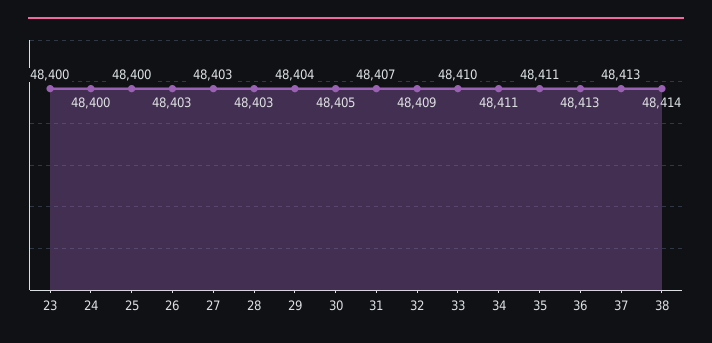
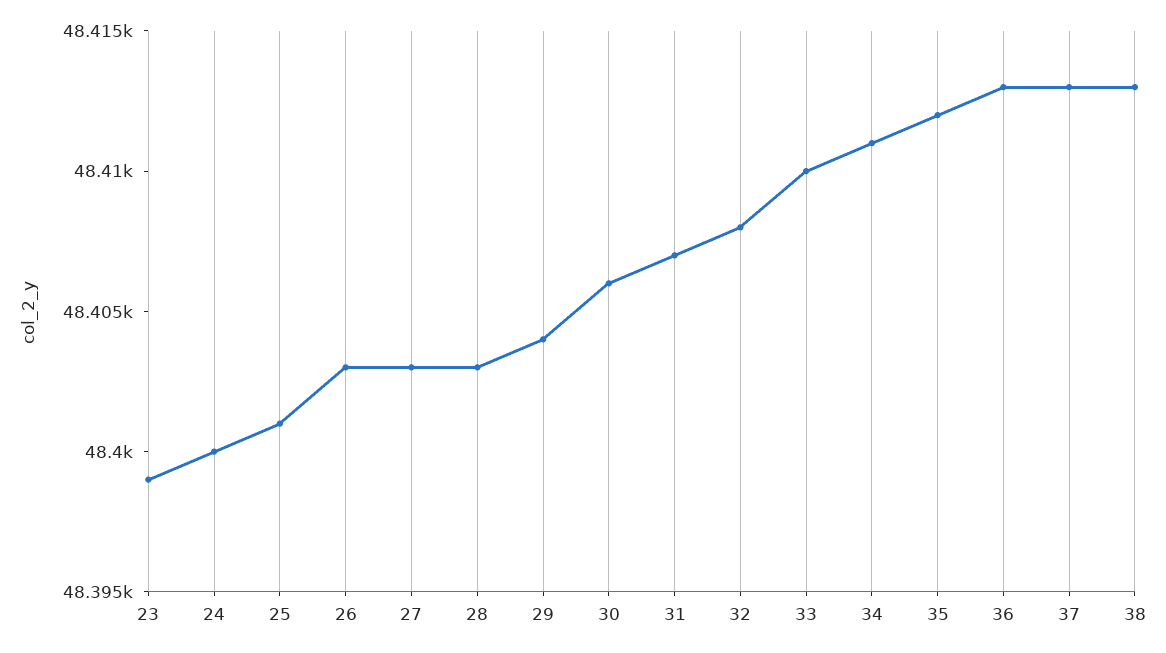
  {
-   "23": 48400,
+   "23": 48399,
    "24": 48400,
-   "25": 48400,
+   "25": 48401,
    "26": 48403,
    "27": 48403,
    "28": 48403,
    "29": 48404,
-   "30": 48405,
+   "30": 48406,
    "31": 48407,
-   "32": 48409,
+   "32": 48408,
    "33": 48410,
    "34": 48411,
-   "35": 48411,
+   "35": 48412,
    "36": 48413,
    "37": 48413,
-   "38": 48414
+   "38": 48413
  }

